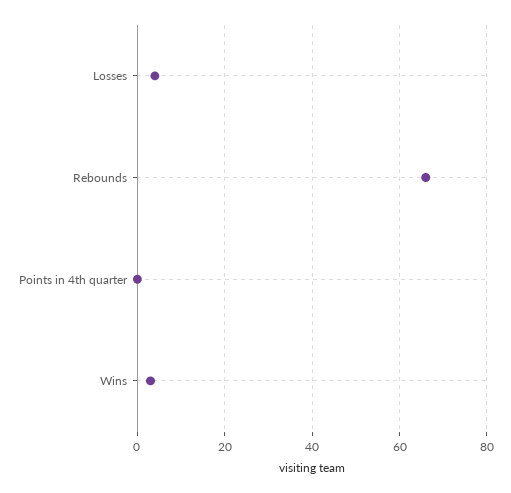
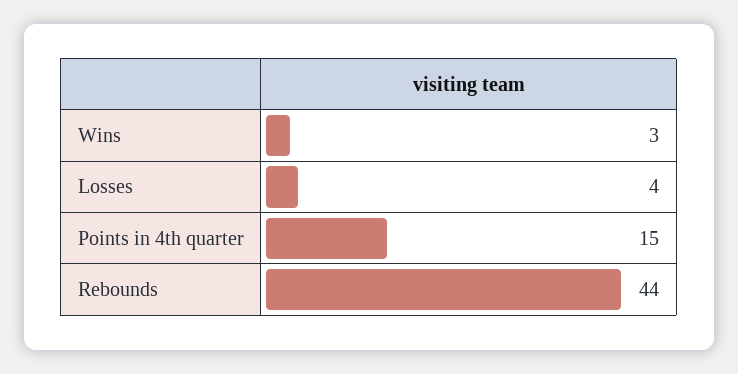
  {
    "Losses": 4,
-   "Rebounds": 65,
+   "Rebounds": 44,
-   "Points in 4th quarter": 0,
+   "Points in 4th quarter": 15,
    "Wins": 3
  }

